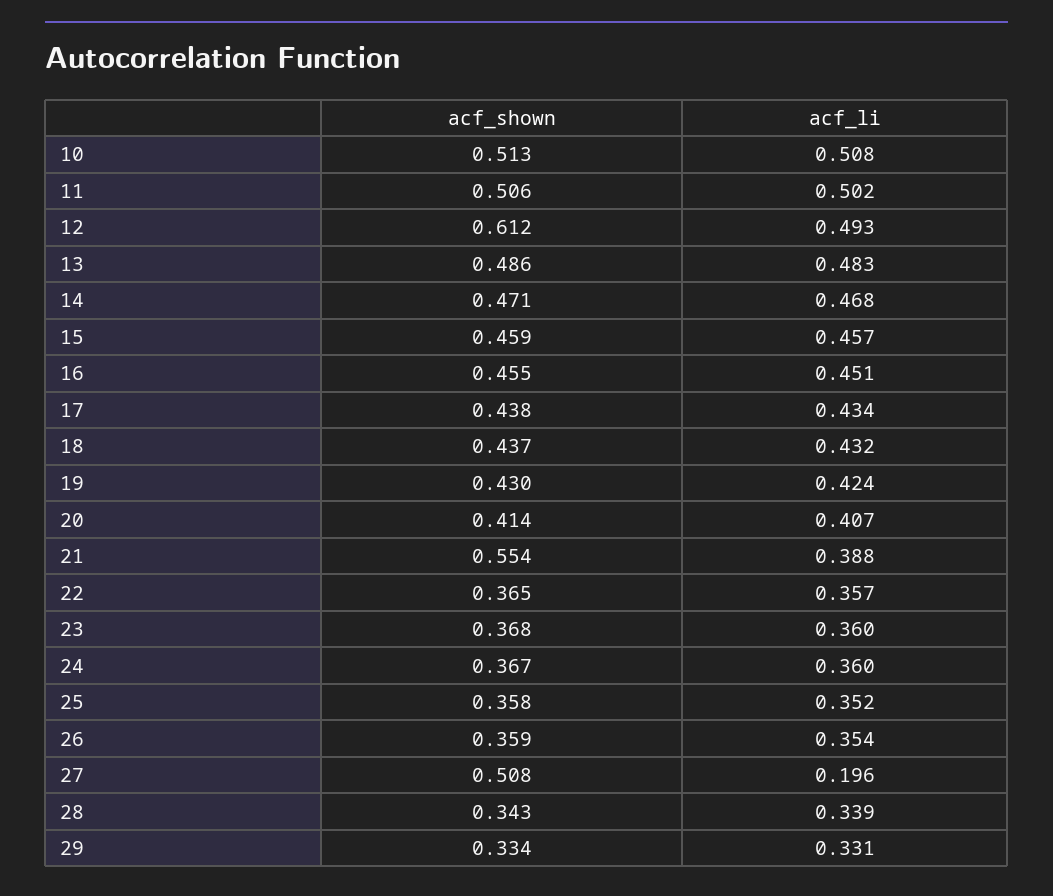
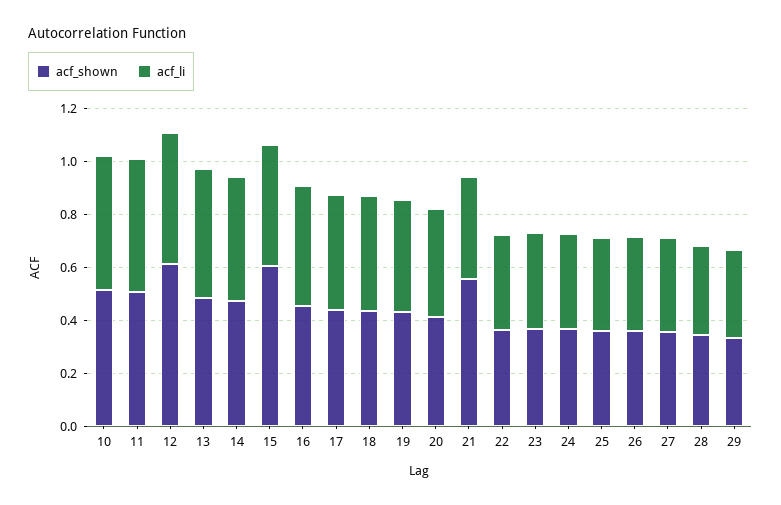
  {
    "acf_shown": {
      "10": 0.513,
      "11": 0.506,
      "12": 0.612,
      "13": 0.486,
      "14": 0.471,
-     "15": 0.459,
+     "15": 0.6,
      "16": 0.455,
      "17": 0.438,
      "18": 0.437,
      "19": 0.43,
      "20": 0.414,
      "21": 0.554,
      "22": 0.365,
      "23": 0.368,
      "24": 0.367,
      "25": 0.358,
      "26": 0.359,
-     "27": 0.508,
+     "27": 0.35,
      "28": 0.343,
      "29": 0.334
    },
    "acf_li": {
      "10": 0.508,
      "11": 0.502,
      "12": 0.493,
      "13": 0.483,
      "14": 0.468,
      "15": 0.457,
      "16": 0.451,
      "17": 0.434,
      "18": 0.432,
      "19": 0.424,
      "20": 0.407,
      "21": 0.388,
      "22": 0.357,
      "23": 0.36,
      "24": 0.36,
      "25": 0.352,
      "26": 0.354,
-     "27": 0.196,
+     "27": 0.35,
      "28": 0.339,
      "29": 0.331
    }
  }

